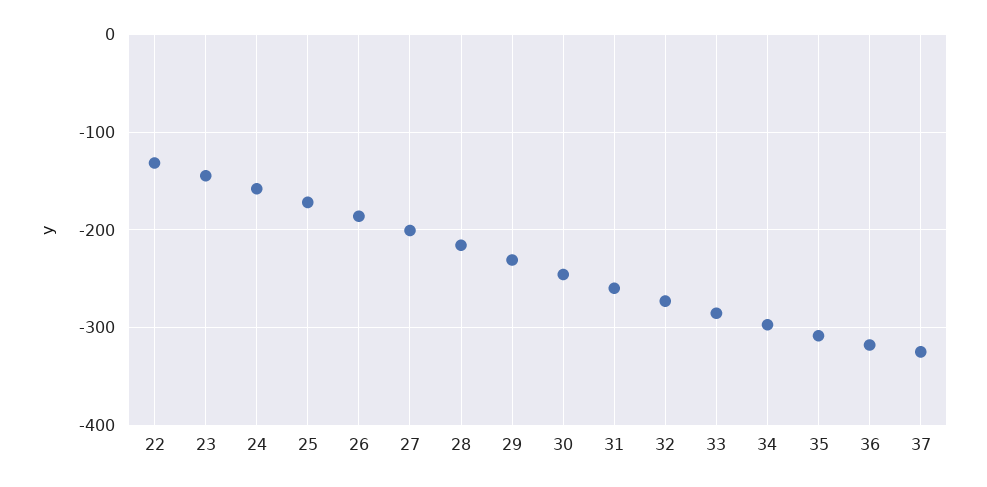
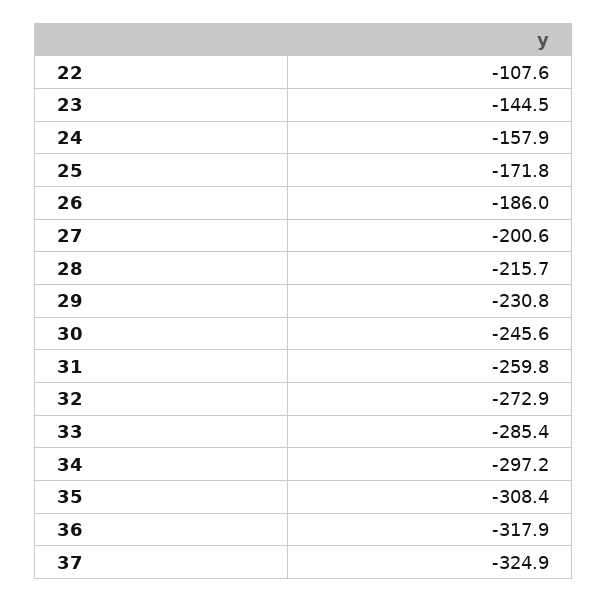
  {
-   "22": -130,
+   "22": -107.6,
    "23": -144.5,
    "24": -157.9,
    "25": -171.8,
    "26": -186,
    "27": -200.6,
    "28": -215.7,
    "29": -230.8,
    "30": -245.6,
    "31": -259.8,
    "32": -272.9,
    "33": -285.4,
    "34": -297.2,
    "35": -308.4,
    "36": -317.9,
    "37": -324.9
  }

